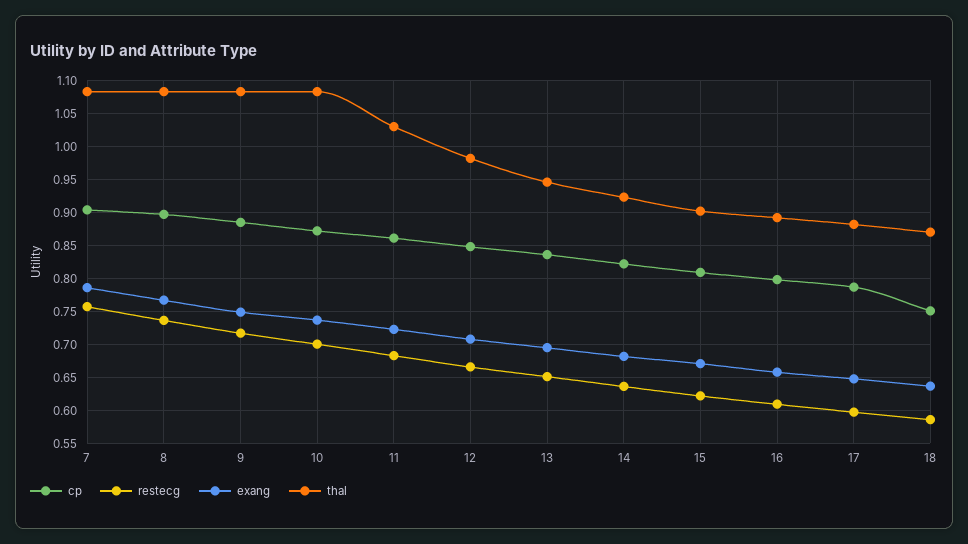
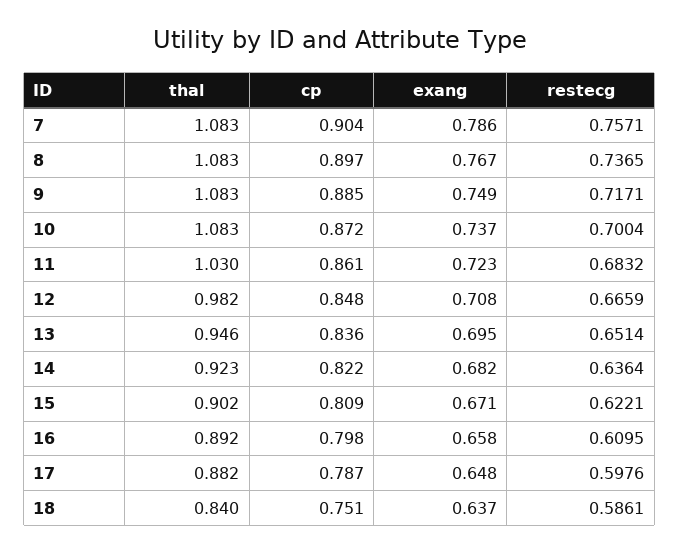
  {
    "cp": {
      "7": 0.904,
      "8": 0.897,
      "9": 0.885,
      "10": 0.872,
      "11": 0.861,
      "12": 0.848,
      "13": 0.836,
      "14": 0.822,
      "15": 0.809,
      "16": 0.798,
      "17": 0.787,
      "18": 0.751
    },
    "restecg": {
      "7": 0.7571,
      "8": 0.7365,
      "9": 0.7171,
      "10": 0.7004,
      "11": 0.6832,
      "12": 0.6659,
      "13": 0.6514,
      "14": 0.6364,
      "15": 0.6221,
      "16": 0.6095,
      "17": 0.5976,
      "18": 0.5861
    },
    "exang": {
      "7": 0.786,
      "8": 0.767,
      "9": 0.749,
      "10": 0.737,
      "11": 0.723,
      "12": 0.708,
      "13": 0.695,
      "14": 0.682,
      "15": 0.671,
      "16": 0.658,
      "17": 0.648,
      "18": 0.637
    },
    "thal": {
      "7": 1.083,
      "8": 1.083,
      "9": 1.083,
      "10": 1.083,
      "11": 1.03,
      "12": 0.982,
      "13": 0.946,
      "14": 0.923,
      "15": 0.902,
      "16": 0.892,
      "17": 0.882,
-     "18": 0.87
+     "18": 0.84
    }
  }

